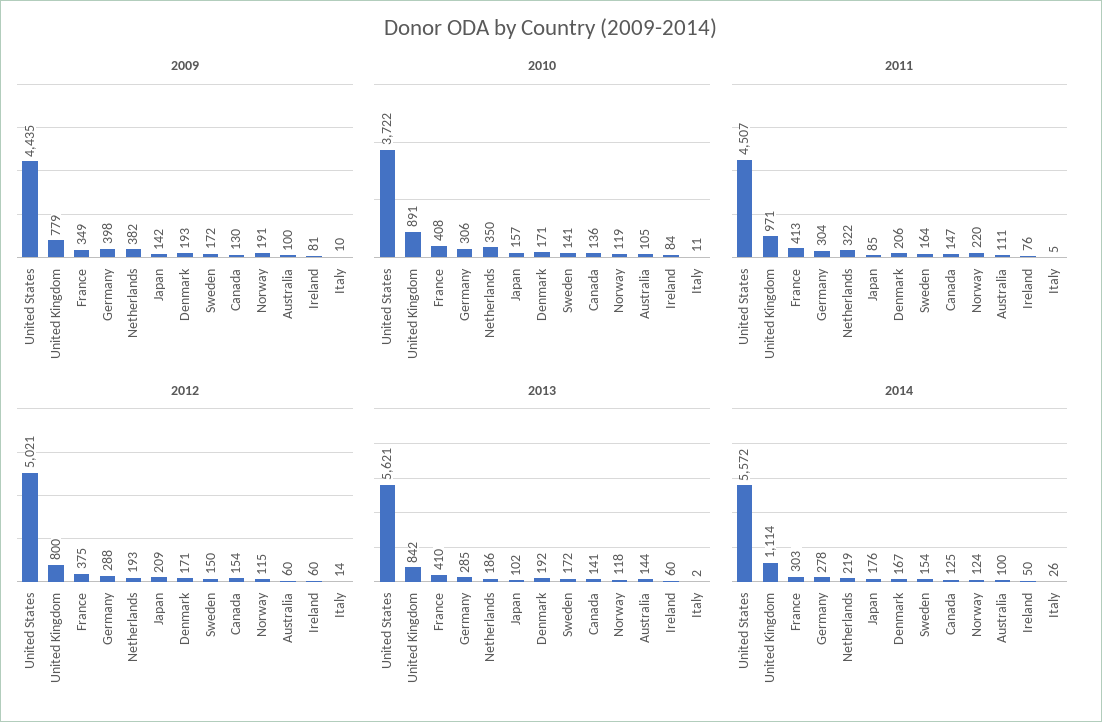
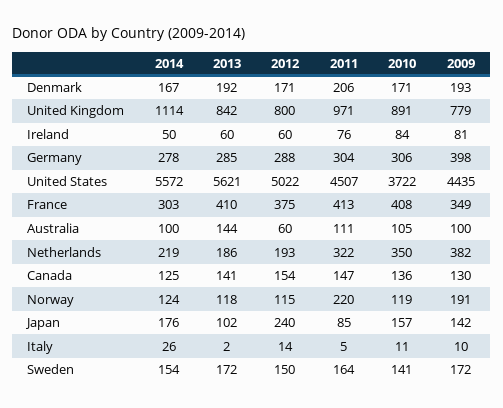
  {
    "2009": {
      "United States": 4435,
      "United Kingdom": 779,
      "France": 349,
      "Germany": 398,
      "Netherlands": 382,
      "Japan": 142,
      "Denmark": 193,
      "Sweden": 172,
      "Canada": 130,
      "Norway": 191,
      "Australia": 100,
      "Ireland": 81,
      "Italy": 10
    },
    "2010": {
      "United States": 3722,
      "United Kingdom": 891,
      "France": 408,
      "Germany": 306,
      "Netherlands": 350,
      "Japan": 157,
      "Denmark": 171,
      "Sweden": 141,
      "Canada": 136,
      "Norway": 119,
      "Australia": 105,
      "Ireland": 84,
      "Italy": 11
    },
    "2011": {
      "United States": 4507,
      "United Kingdom": 971,
      "France": 413,
      "Germany": 304,
      "Netherlands": 322,
      "Japan": 85,
      "Denmark": 206,
      "Sweden": 164,
      "Canada": 147,
      "Norway": 220,
      "Australia": 111,
      "Ireland": 76,
      "Italy": 5
    },
    "2012": {
-     "United States": 5021,
+     "United States": 5022,
      "United Kingdom": 800,
      "France": 375,
      "Germany": 288,
      "Netherlands": 193,
-     "Japan": 209,
+     "Japan": 240,
      "Denmark": 171,
      "Sweden": 150,
      "Canada": 154,
      "Norway": 115,
      "Australia": 60,
      "Ireland": 60,
      "Italy": 14
    },
    "2013": {
      "United States": 5621,
      "United Kingdom": 842,
      "France": 410,
      "Germany": 285,
      "Netherlands": 186,
      "Japan": 102,
      "Denmark": 192,
      "Sweden": 172,
      "Canada": 141,
      "Norway": 118,
      "Australia": 144,
      "Ireland": 60,
      "Italy": 2
    },
    "2014": {
      "United States": 5572,
      "United Kingdom": 1114,
      "France": 303,
      "Germany": 278,
      "Netherlands": 219,
      "Japan": 176,
      "Denmark": 167,
      "Sweden": 154,
      "Canada": 125,
      "Norway": 124,
      "Australia": 100,
      "Ireland": 50,
      "Italy": 26
    }
  }

